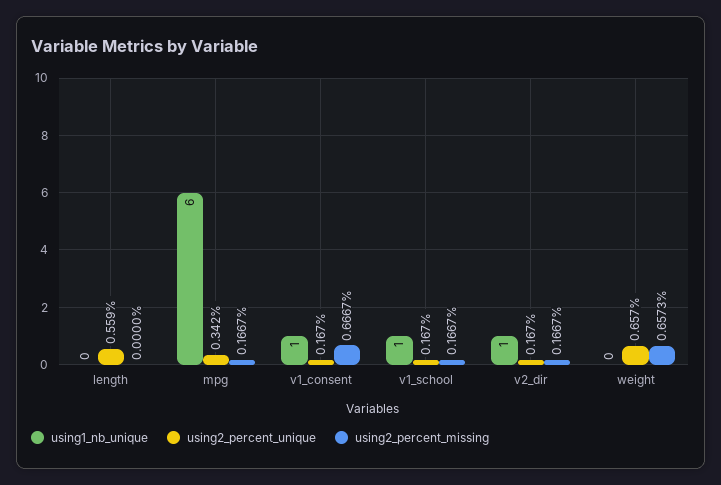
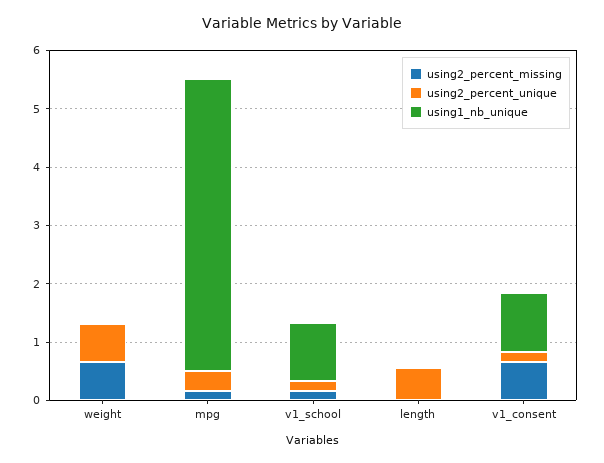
  {
    "using1_nb_unique": {
      "length": 0,
-     "mpg": 6,
+     "mpg": 5,
      "v1_consent": 1,
      "v1_school": 1,
-     "v2_dir": 1,
      "weight": 0
    },
    "using2_percent_unique": {
      "length": 0.559,
      "mpg": 0.342,
      "v1_consent": 0.167,
      "v1_school": 0.167,
-     "v2_dir": 0.167,
      "weight": 0.657
    },
    "using2_percent_missing": {
      "length": 0,
      "mpg": 0.1667,
      "v1_consent": 0.6667,
      "v1_school": 0.1667,
-     "v2_dir": 0.1667,
      "weight": 0.6573
    }
  }

